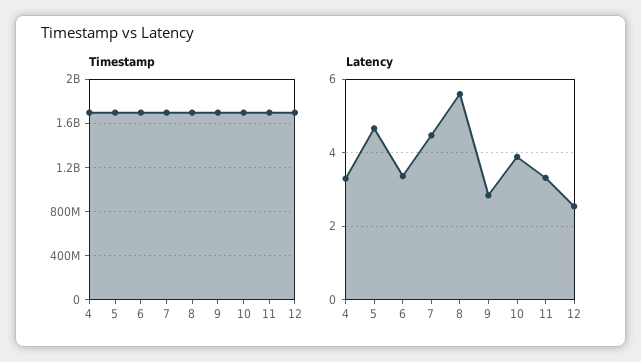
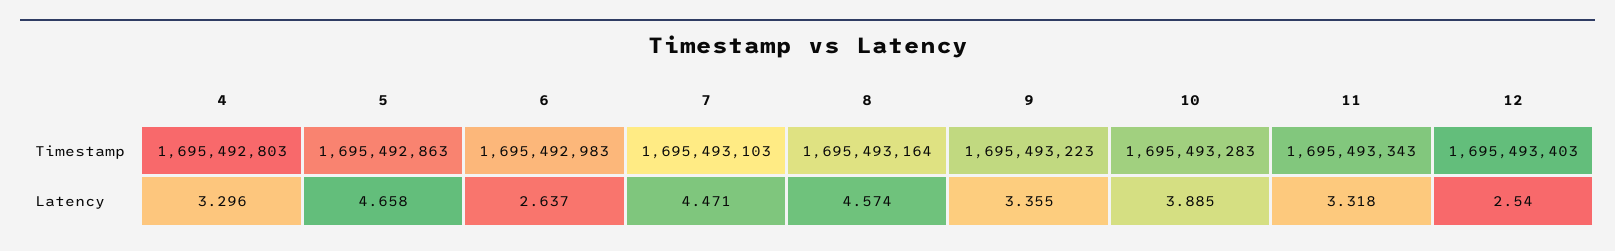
  {
    "Timestamp": {
      "4": 1695492803,
      "5": 1695492863,
      "6": 1695492983,
      "7": 1695493103,
      "8": 1695493164,
      "9": 1695493223,
      "10": 1695493283,
      "11": 1695493343,
      "12": 1695493403
    },
    "Latency": {
      "4": 3.296,
      "5": 4.658,
-     "6": 3.4,
+     "6": 2.637,
      "7": 4.471,
-     "8": 5.6,
+     "8": 4.574,
-     "9": 2.8,
+     "9": 3.355,
      "10": 3.885,
      "11": 3.318,
      "12": 2.54
    }
  }

